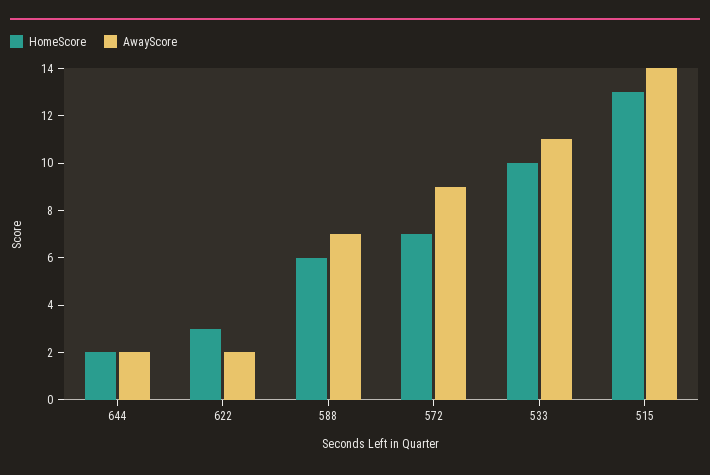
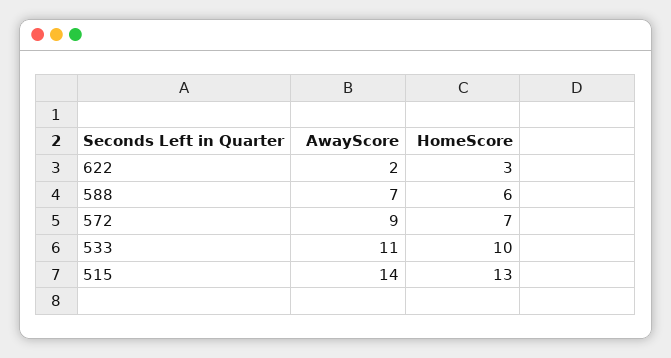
  {
    "HomeScore": {
-     "644": 2,
      "622": 3,
      "588": 6,
      "572": 7,
      "533": 10,
      "515": 13
    },
    "AwayScore": {
-     "644": 2,
      "622": 2,
      "588": 7,
      "572": 9,
      "533": 11,
      "515": 14
    }
  }

